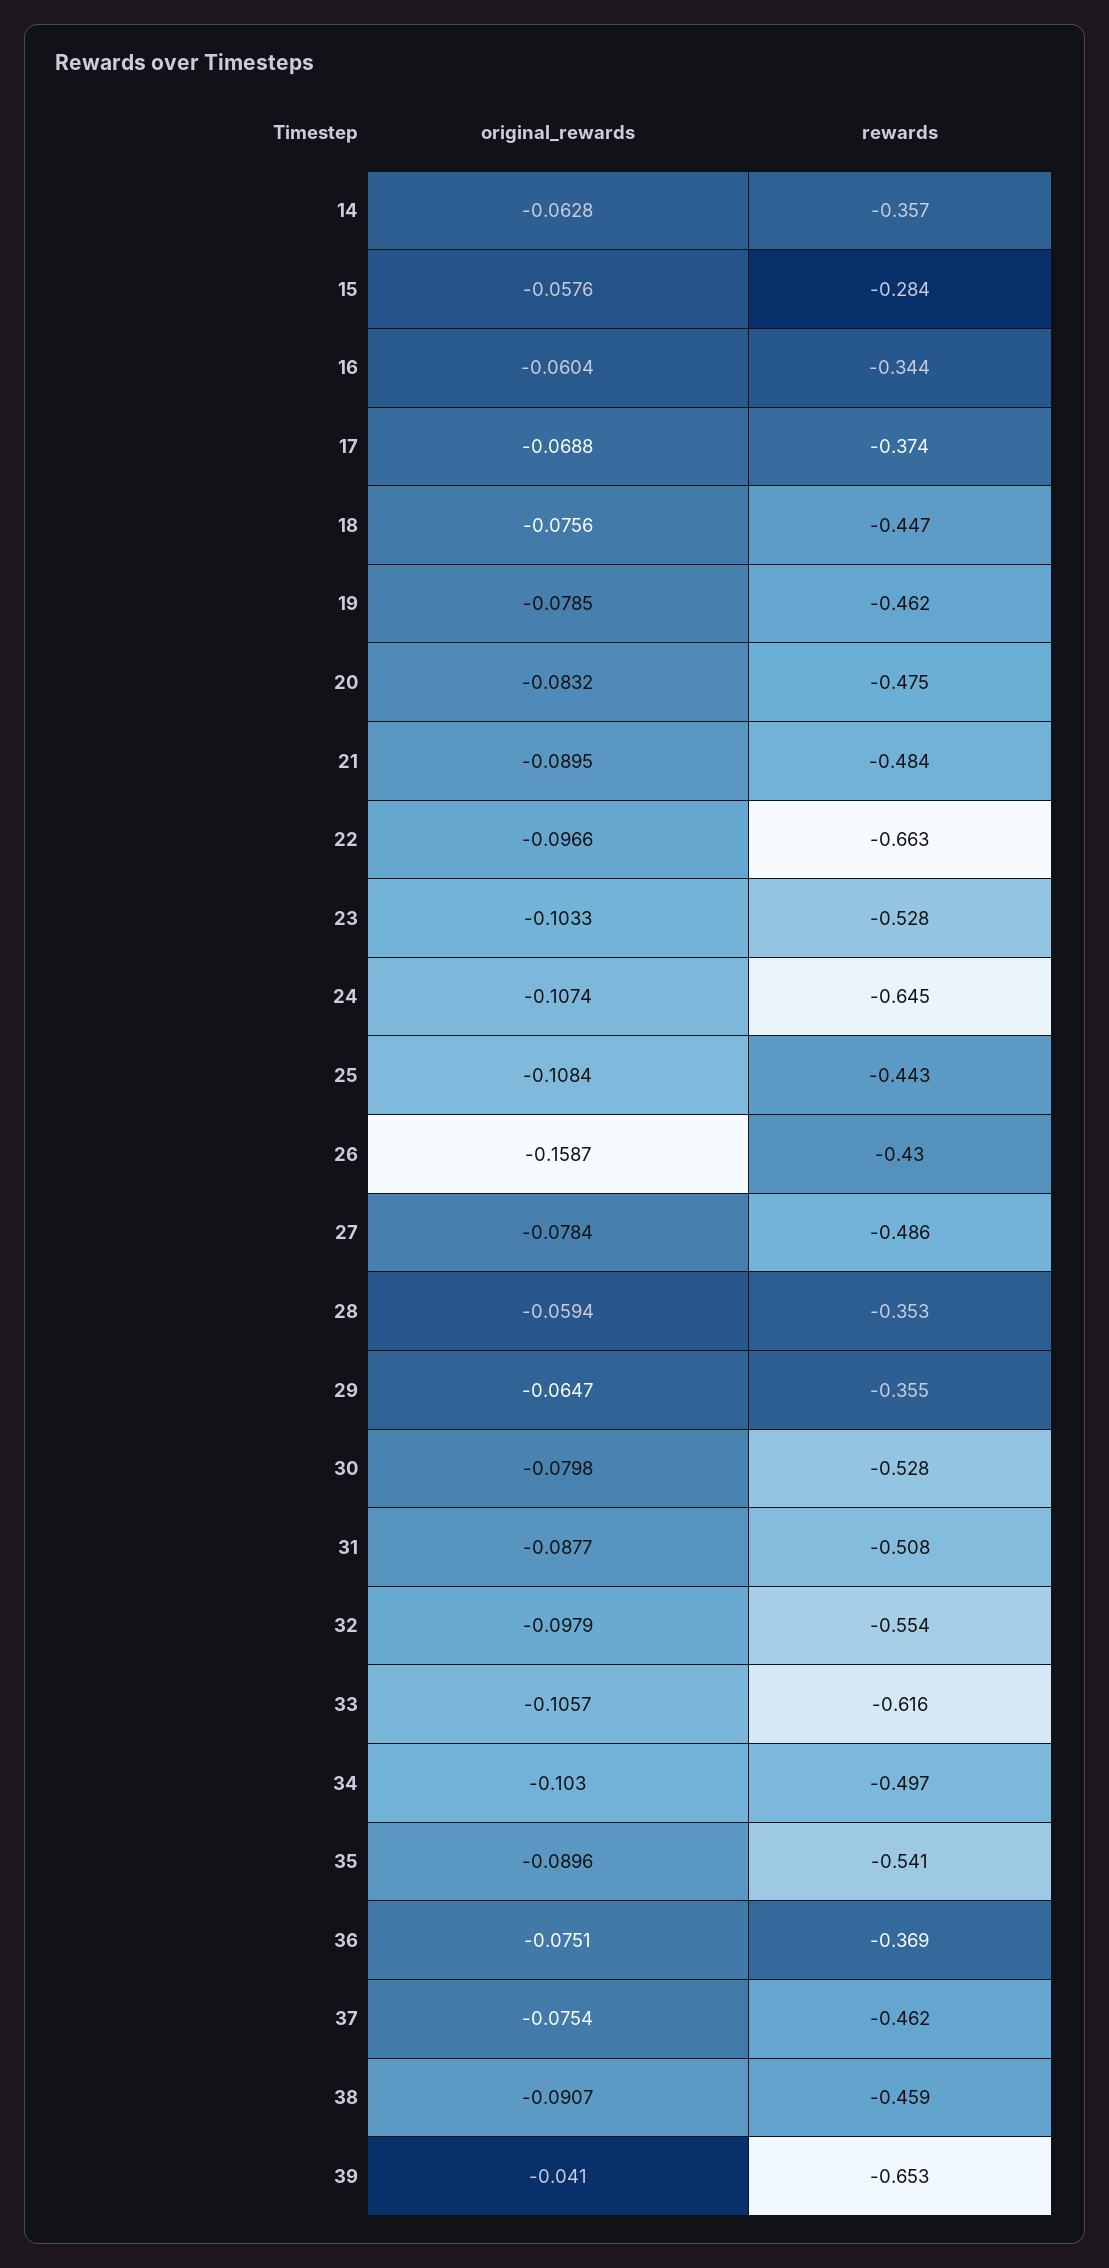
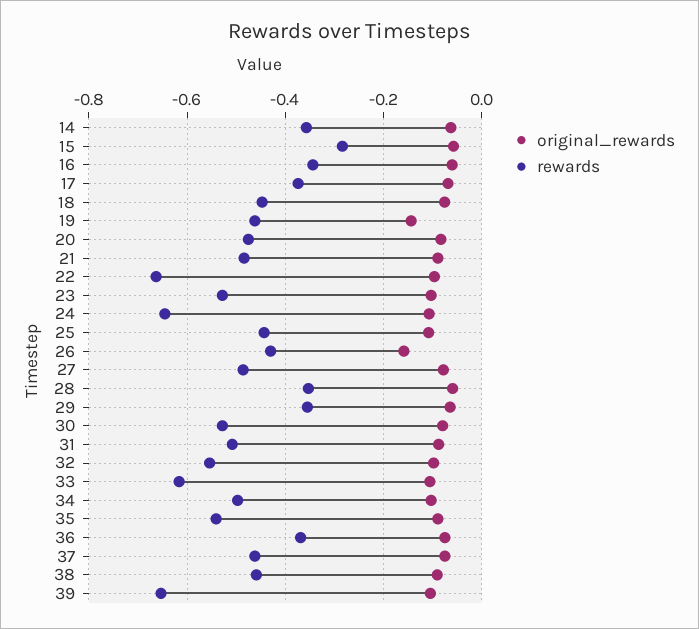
  {
    "original_rewards": {
      "14": -0.0628,
      "15": -0.0576,
      "16": -0.0604,
      "17": -0.0688,
      "18": -0.0756,
-     "19": -0.0785,
+     "19": -0.14,
      "20": -0.0832,
      "21": -0.0895,
      "22": -0.0966,
      "23": -0.1033,
      "24": -0.1074,
      "25": -0.1084,
      "26": -0.1587,
      "27": -0.0784,
      "28": -0.0594,
      "29": -0.0647,
      "30": -0.0798,
      "31": -0.0877,
      "32": -0.0979,
      "33": -0.1057,
      "34": -0.103,
      "35": -0.0896,
      "36": -0.0751,
      "37": -0.0754,
      "38": -0.0907,
-     "39": -0.041
+     "39": -0.1
    },
    "rewards": {
      "14": -0.357,
      "15": -0.284,
      "16": -0.344,
      "17": -0.374,
      "18": -0.447,
      "19": -0.462,
      "20": -0.475,
      "21": -0.484,
      "22": -0.663,
      "23": -0.528,
      "24": -0.645,
      "25": -0.443,
      "26": -0.43,
      "27": -0.486,
      "28": -0.353,
      "29": -0.355,
      "30": -0.528,
      "31": -0.508,
      "32": -0.554,
      "33": -0.616,
      "34": -0.497,
      "35": -0.541,
      "36": -0.369,
      "37": -0.462,
      "38": -0.459,
      "39": -0.653
    }
  }

